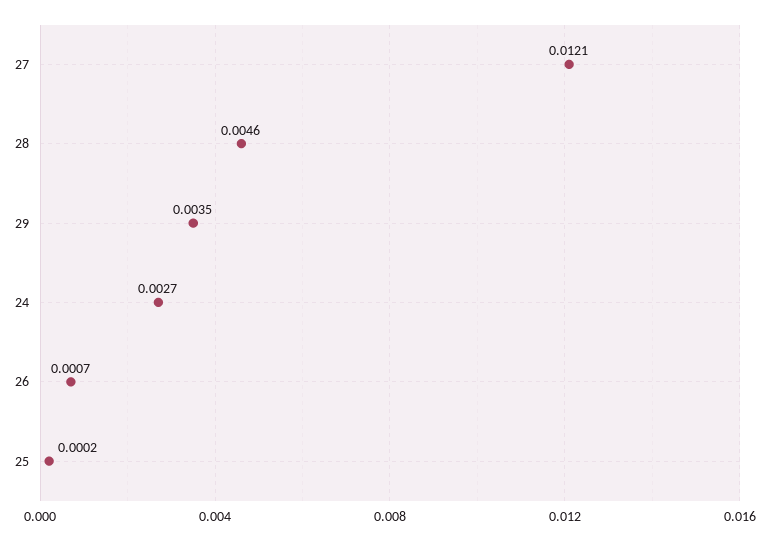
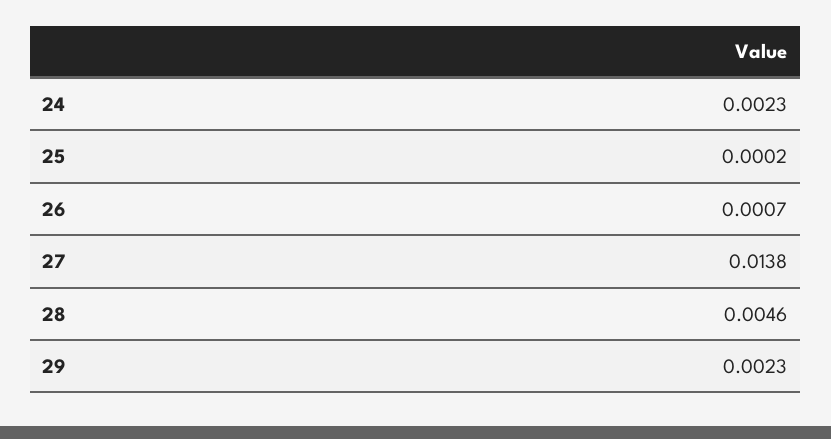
  {
-   "27": 0.0121,
+   "27": 0.0138,
    "28": 0.0046,
-   "29": 0.0035,
+   "29": 0.0023,
-   "24": 0.0027,
+   "24": 0.0023,
    "26": 0.0007,
    "25": 0.0002
  }

